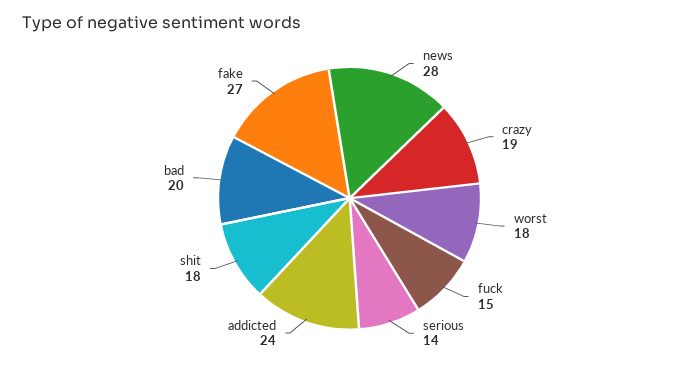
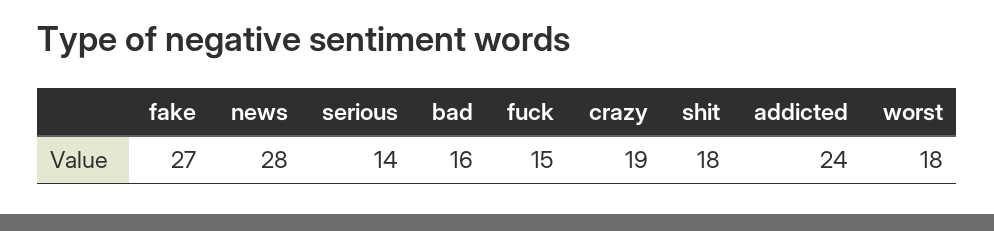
  {
    "news": 28,
    "crazy": 19,
    "worst": 18,
    "fuck": 15,
    "serious": 14,
    "addicted": 24,
    "shit": 18,
-   "bad": 20,
+   "bad": 16,
    "fake": 27
  }

